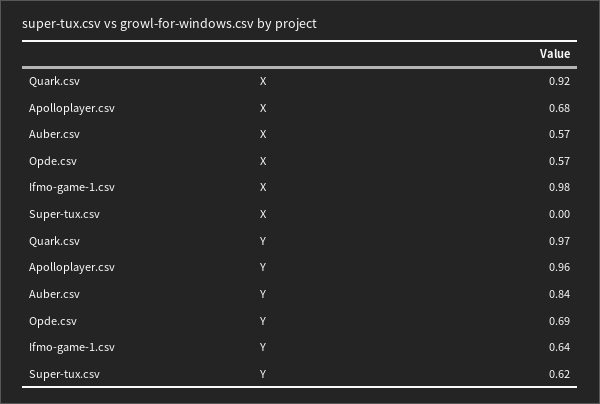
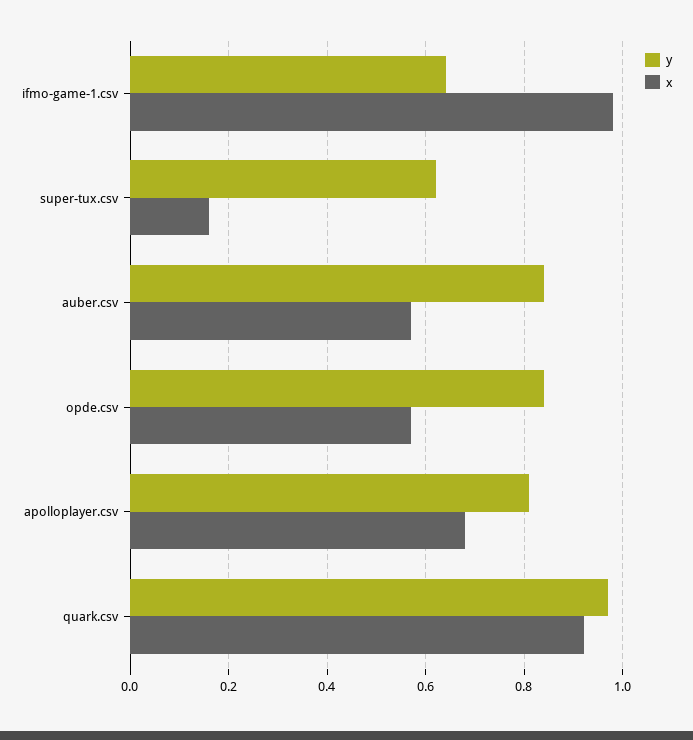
  {
    "X": {
      "Quark.csv": 0.92,
      "Apolloplayer.csv": 0.68,
      "Auber.csv": 0.57,
      "Opde.csv": 0.57,
      "Ifmo-game-1.csv": 0.98,
-     "Super-tux.csv": 0
+     "Super-tux.csv": 0.15
    },
    "Y": {
      "Quark.csv": 0.97,
-     "Apolloplayer.csv": 0.96,
+     "Apolloplayer.csv": 0.8,
      "Auber.csv": 0.84,
-     "Opde.csv": 0.69,
+     "Opde.csv": 0.85,
      "Ifmo-game-1.csv": 0.64,
      "Super-tux.csv": 0.62
    }
  }

